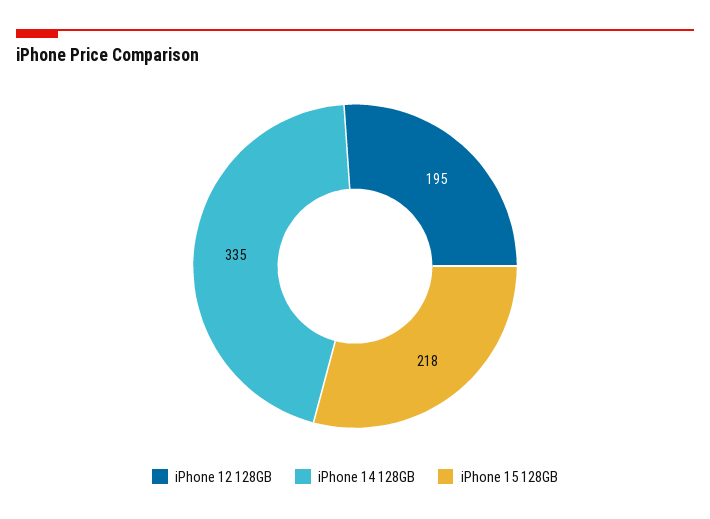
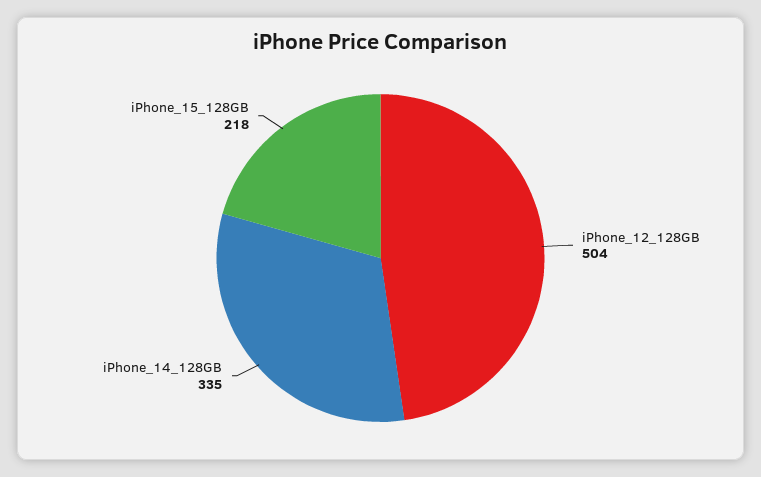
  {
-   "iPhone 12 128GB": 195,
+   "iPhone 12 128GB": 504,
    "iPhone 14 128GB": 335,
    "iPhone 15 128GB": 218
  }

